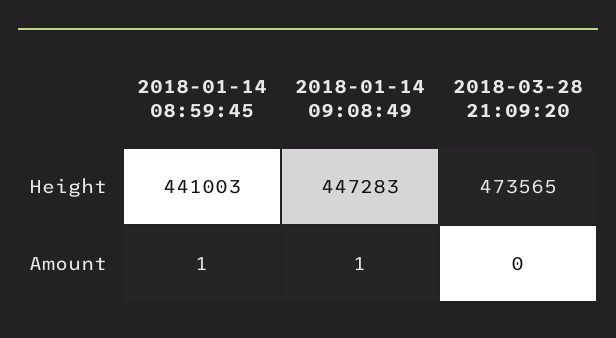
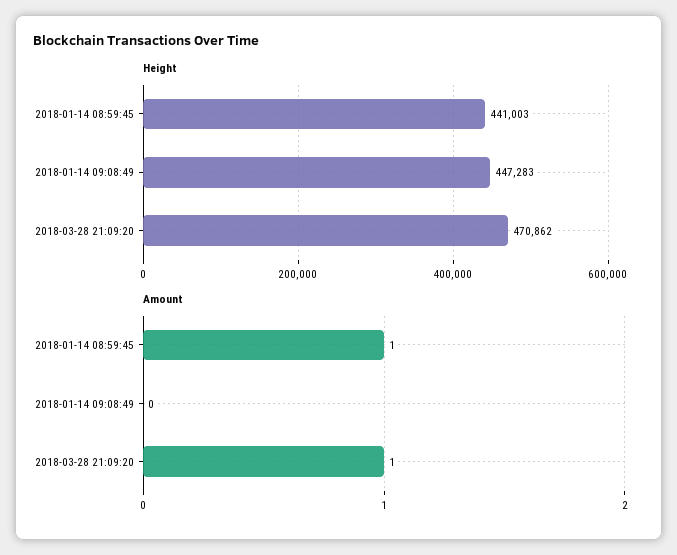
  {
    "Height": {
      "2018-01-14 08:59:45": 441003,
      "2018-01-14 09:08:49": 447283,
-     "2018-03-28 21:09:20": 473565
+     "2018-03-28 21:09:20": 470862
    },
    "Amount": {
      "2018-01-14 08:59:45": 1,
-     "2018-01-14 09:08:49": 1,
+     "2018-01-14 09:08:49": 0,
-     "2018-03-28 21:09:20": 0
+     "2018-03-28 21:09:20": 1
    }
  }

